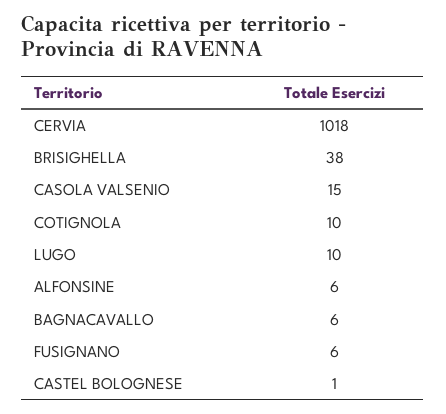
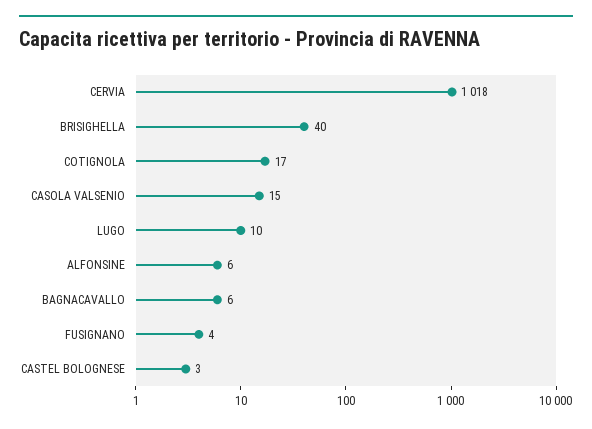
  {
    "CERVIA": 1018,
-   "BRISIGHELLA": 38,
+   "BRISIGHELLA": 40,
    "CASOLA VALSENIO": 15,
-   "COTIGNOLA": 10,
+   "COTIGNOLA": 17,
    "LUGO": 10,
    "ALFONSINE": 6,
    "BAGNACAVALLO": 6,
-   "FUSIGNANO": 6,
+   "FUSIGNANO": 4,
-   "CASTEL BOLOGNESE": 1
+   "CASTEL BOLOGNESE": 3
  }

